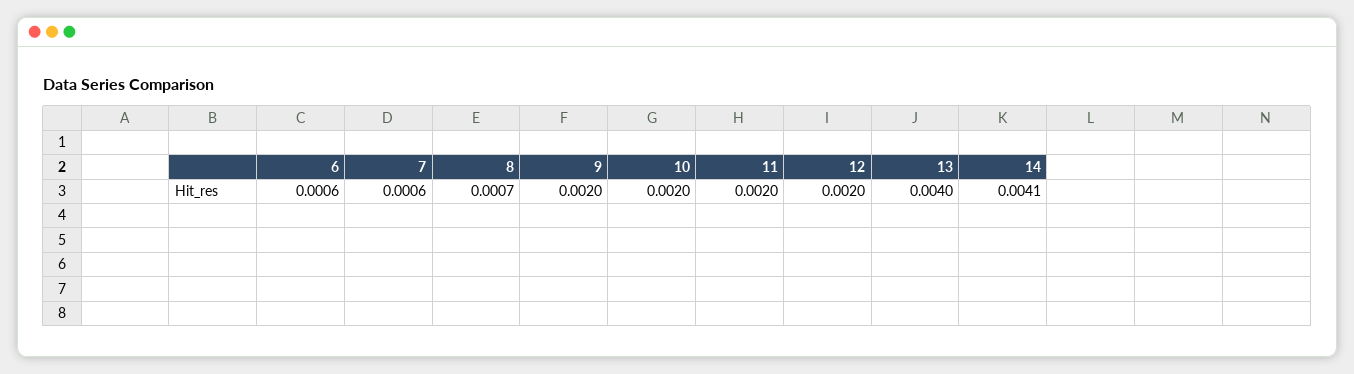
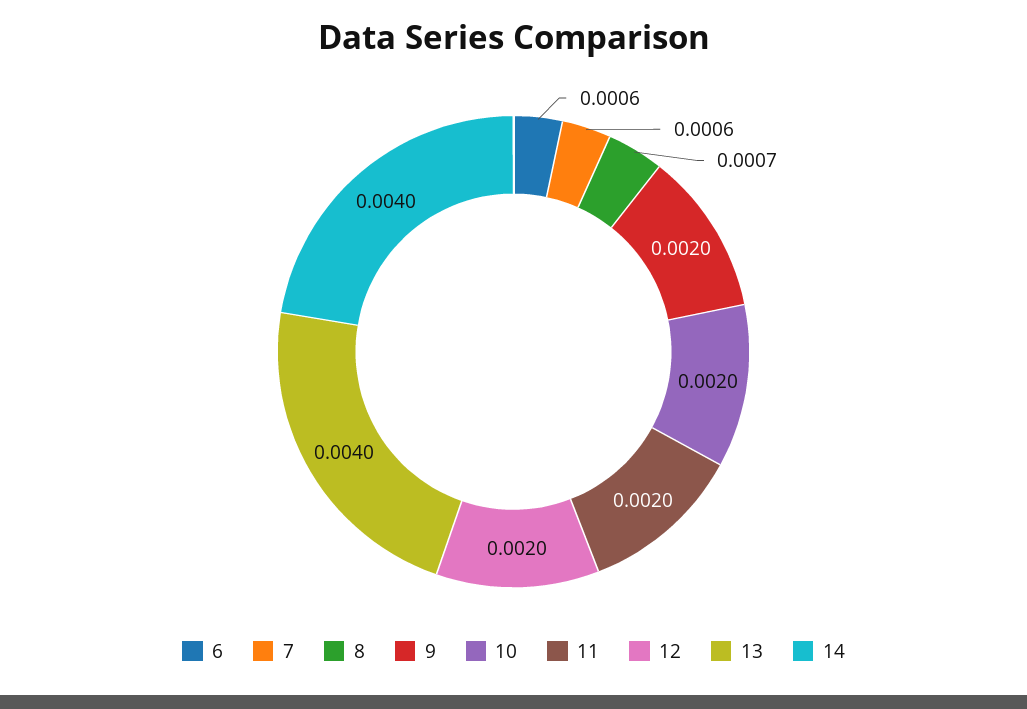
  {
    "6": 0.0006,
    "7": 0.0006,
    "8": 0.0007,
    "9": 0.002,
    "10": 0.002,
    "11": 0.002,
    "12": 0.002,
    "13": 0.004,
-   "14": 0.0041
+   "14": 0.004
  }

